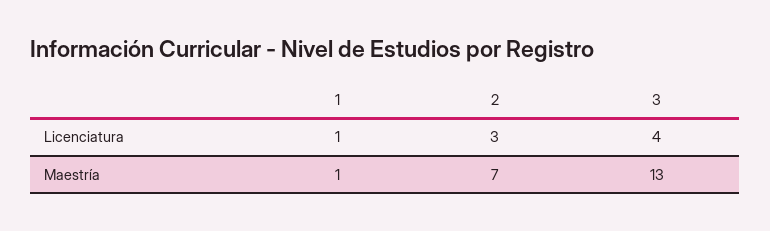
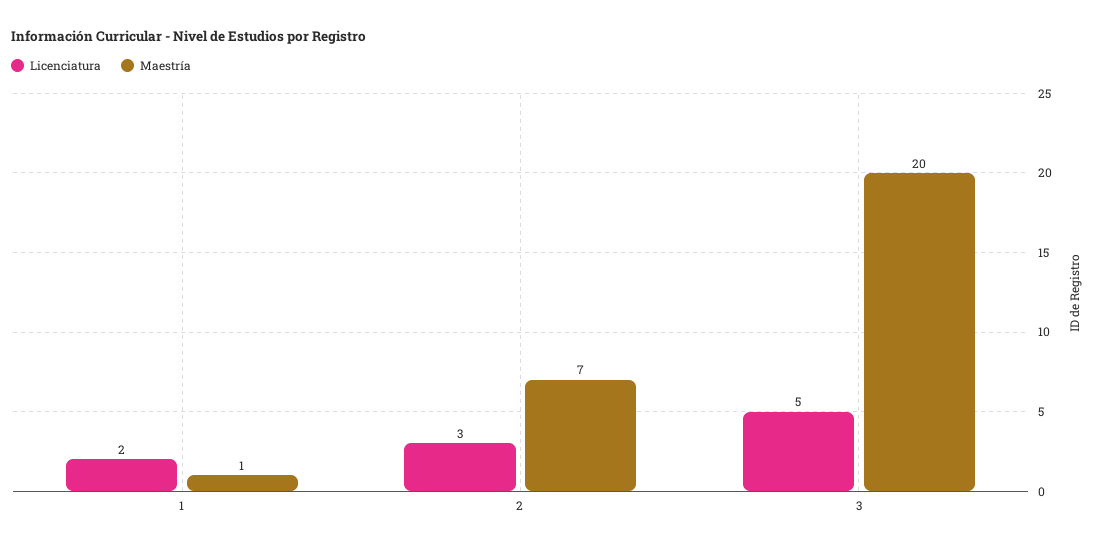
  {
    "Licenciatura": {
-     "1": 1,
+     "1": 2,
      "2": 3,
-     "3": 4
+     "3": 5
    },
    "Maestría": {
      "1": 1,
      "2": 7,
-     "3": 13
+     "3": 20
    }
  }

